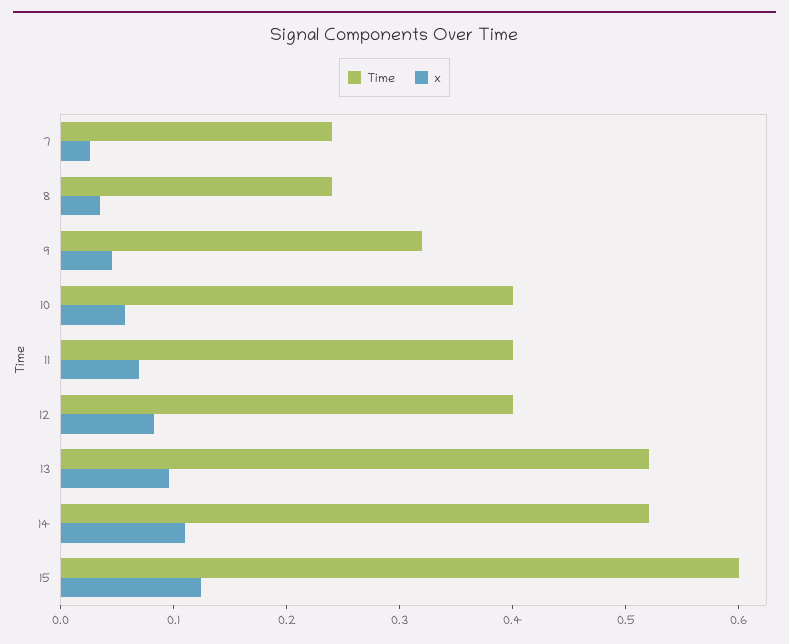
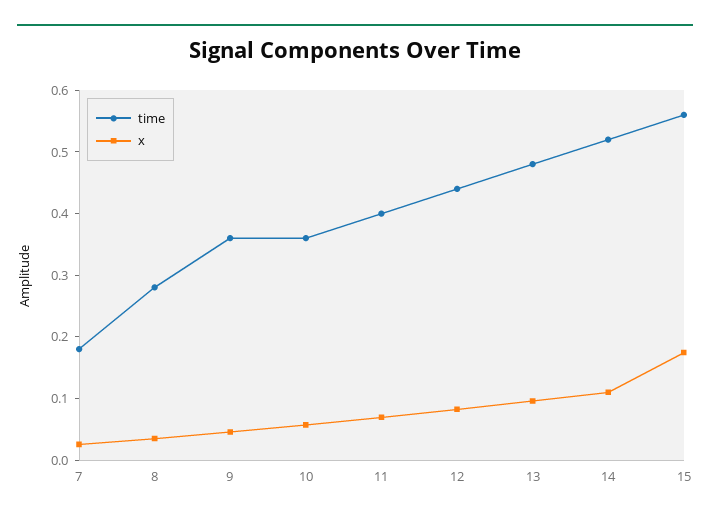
  {
    "Time": {
-     "7": 0.24,
+     "7": 0.18,
-     "8": 0.24,
+     "8": 0.28,
-     "9": 0.32,
+     "9": 0.36,
-     "10": 0.4,
+     "10": 0.36,
      "11": 0.4,
-     "12": 0.4,
+     "12": 0.44,
-     "13": 0.52,
+     "13": 0.48,
      "14": 0.52,
-     "15": 0.6
+     "15": 0.56
    },
    "x": {
      "7": 0.02,
      "8": 0.04,
      "9": 0.04,
      "10": 0.06,
      "11": 0.06,
      "12": 0.08,
      "13": 0.1,
      "14": 0.1,
-     "15": 0.12
+     "15": 0.18
    }
  }

